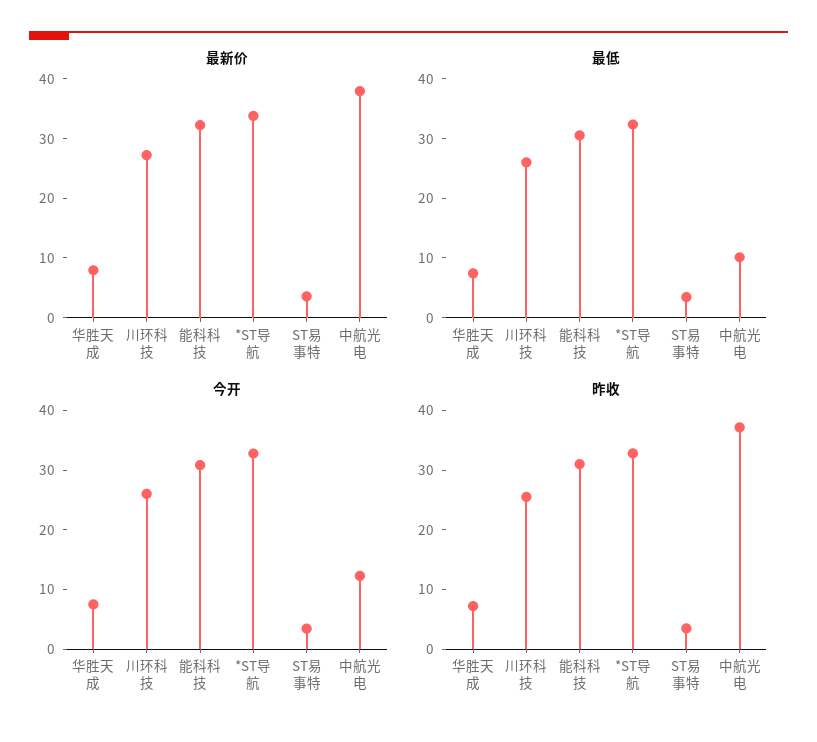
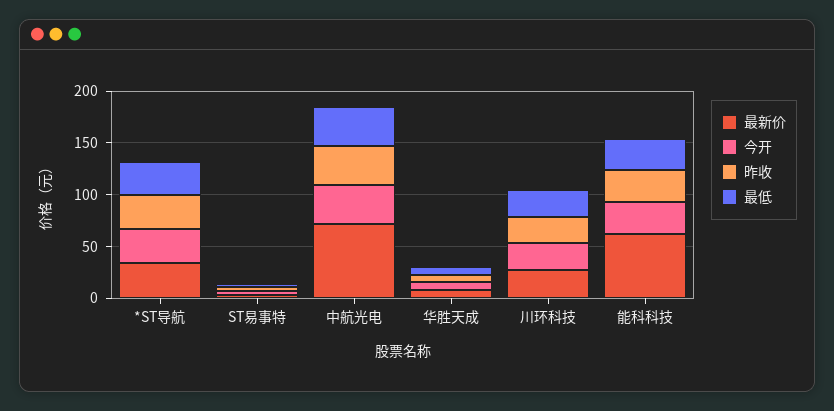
  {
    "最新价": {
      "华胜天成": 8,
      "川环科技": 28,
-     "能科科技": 32,
+     "能科科技": 60,
      "*ST导航": 34,
      "ST易事特": 4,
-     "中航光电": 38
+     "中航光电": 70
    },
    "最低": {
      "华胜天成": 8,
      "川环科技": 26,
      "能科科技": 30,
      "*ST导航": 32,
      "ST易事特": 4,
-     "中航光电": 10
+     "中航光电": 40
    },
    "今开": {
      "华胜天成": 8,
      "川环科技": 26,
      "能科科技": 30,
      "*ST导航": 32,
      "ST易事特": 4,
-     "中航光电": 12
+     "中航光电": 40
    },
    "昨收": {
      "华胜天成": 8,
      "川环科技": 26,
      "能科科技": 30,
      "*ST导航": 32,
      "ST易事特": 4,
      "中航光电": 38
    }
  }

